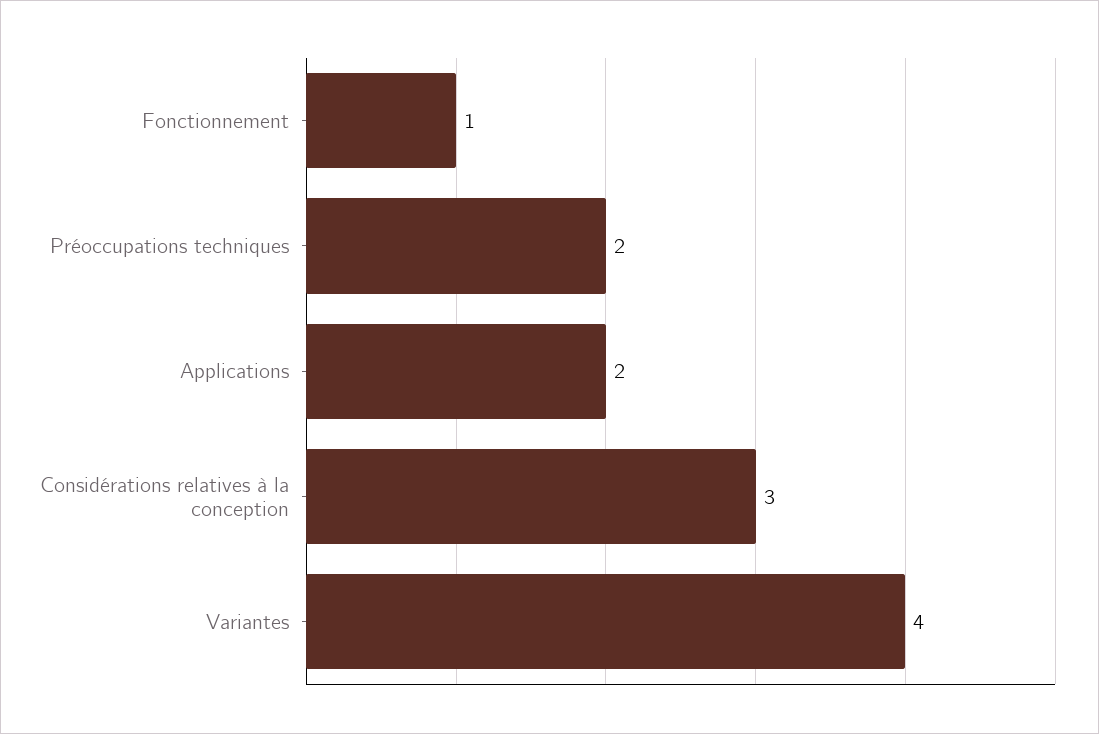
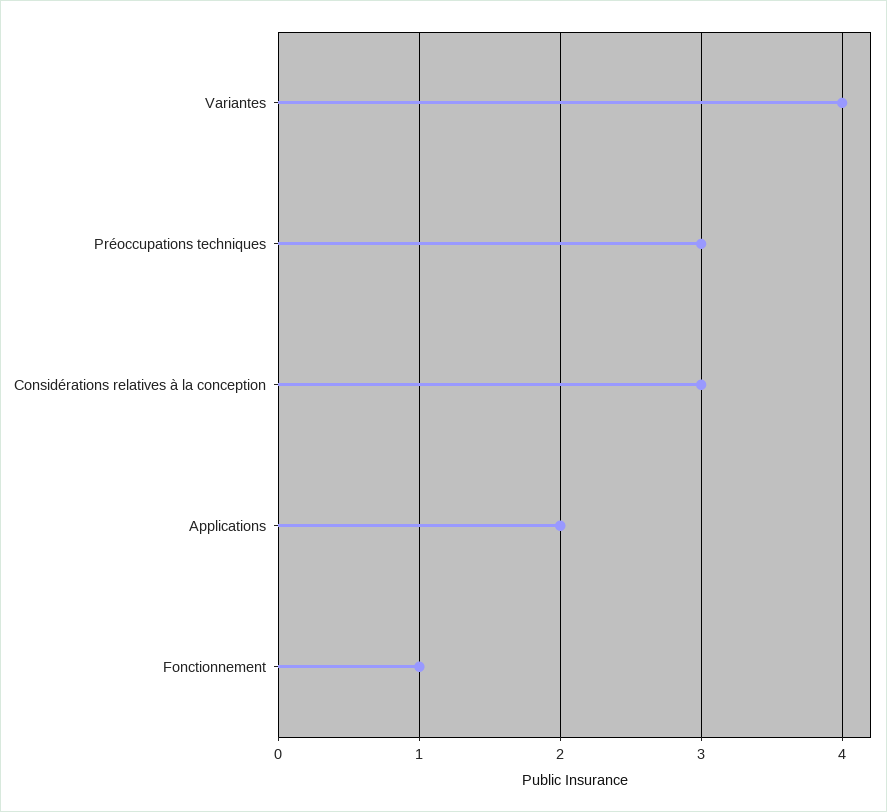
  {
    "Fonctionnement": 1,
-   "Préoccupations techniques": 2,
+   "Préoccupations techniques": 3,
    "Applications": 2,
    "Considérations relatives à la conception": 3,
    "Variantes": 4
  }

